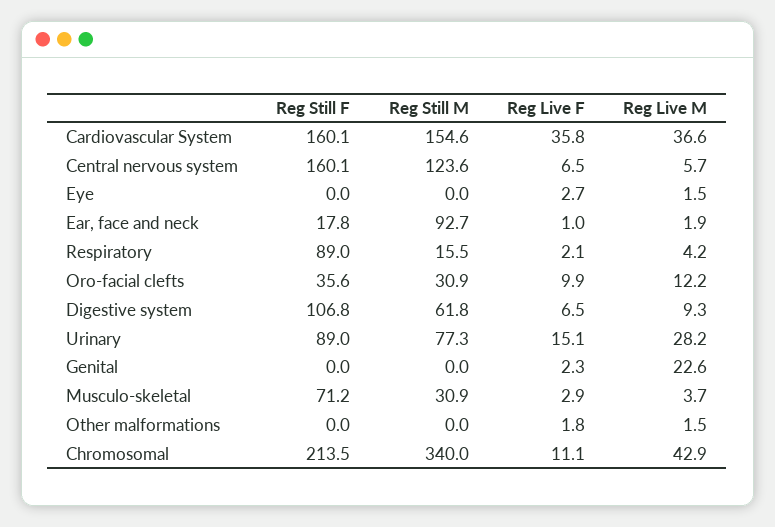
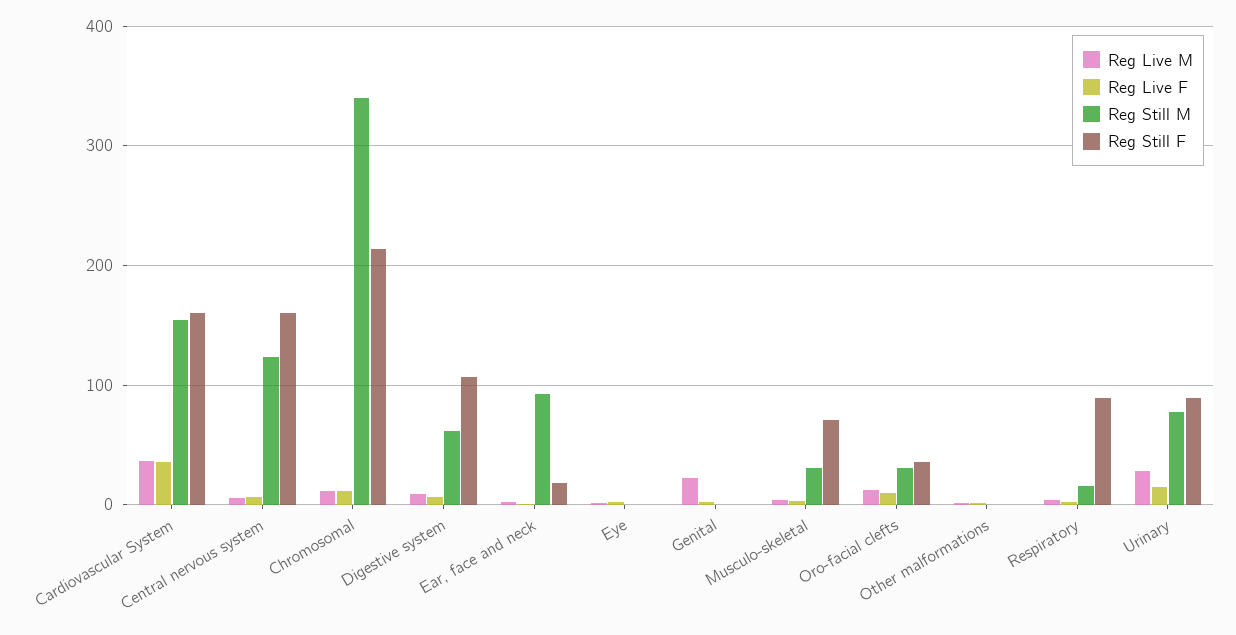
  {
    "Reg Still F": {
      "Cardiovascular System": 160.1,
      "Central nervous system": 160.1,
      "Eye": 0,
      "Ear, face and neck": 17.8,
      "Respiratory": 89,
      "Oro-facial clefts": 35.6,
      "Digestive system": 106.8,
      "Urinary": 89,
      "Genital": 0,
      "Musculo-skeletal": 71.2,
      "Other malformations": 0,
      "Chromosomal": 213.5
    },
    "Reg Still M": {
      "Cardiovascular System": 154.6,
      "Central nervous system": 123.6,
      "Eye": 0,
      "Ear, face and neck": 92.7,
      "Respiratory": 15.5,
      "Oro-facial clefts": 30.9,
      "Digestive system": 61.8,
      "Urinary": 77.3,
      "Genital": 0,
      "Musculo-skeletal": 30.9,
      "Other malformations": 0,
      "Chromosomal": 340
    },
    "Reg Live F": {
      "Cardiovascular System": 35.8,
      "Central nervous system": 6.5,
      "Eye": 2.7,
      "Ear, face and neck": 1,
      "Respiratory": 2.1,
      "Oro-facial clefts": 9.9,
      "Digestive system": 6.5,
      "Urinary": 15.1,
      "Genital": 2.3,
      "Musculo-skeletal": 2.9,
      "Other malformations": 1.8,
      "Chromosomal": 11.1
    },
    "Reg Live M": {
      "Cardiovascular System": 36.6,
      "Central nervous system": 5.7,
      "Eye": 1.5,
      "Ear, face and neck": 1.9,
      "Respiratory": 4.2,
      "Oro-facial clefts": 12.2,
      "Digestive system": 9.3,
      "Urinary": 28.2,
      "Genital": 22.6,
      "Musculo-skeletal": 3.7,
      "Other malformations": 1.5,
-     "Chromosomal": 42.9
+     "Chromosomal": 10
    }
  }

